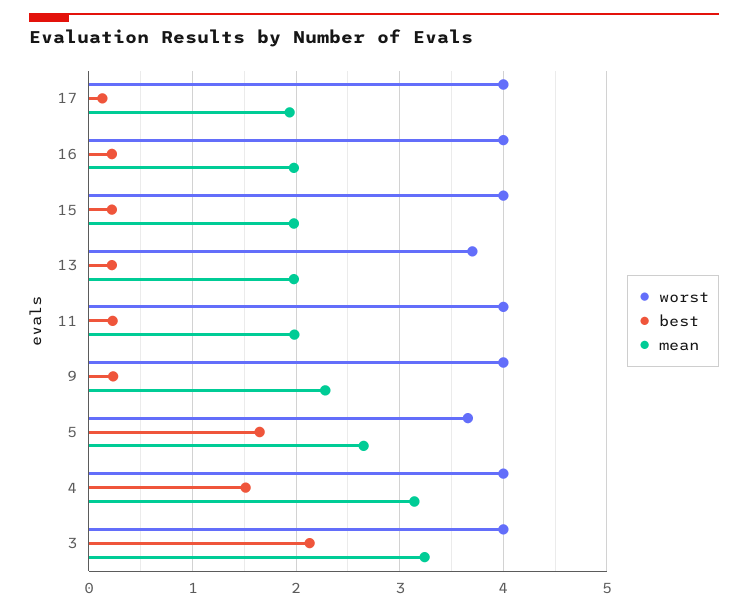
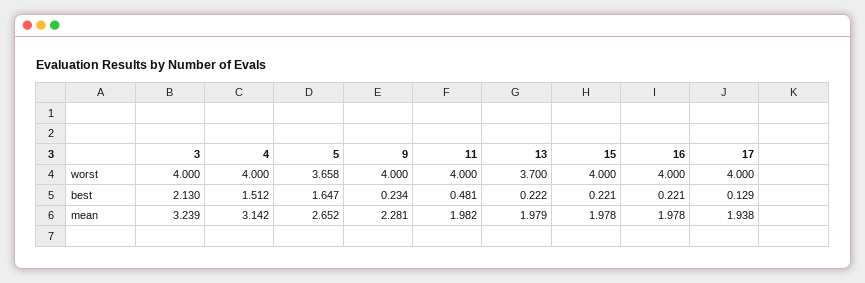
  {
    "worst": {
      "17": 4,
      "16": 4,
      "15": 4,
      "13": 3.7,
      "11": 4,
      "9": 4,
      "5": 3.658,
      "4": 4,
      "3": 4
    },
    "best": {
      "17": 0.129,
      "16": 0.221,
      "15": 0.221,
      "13": 0.222,
-     "11": 0.2,
+     "11": 0.481,
      "9": 0.234,
      "5": 1.647,
      "4": 1.512,
      "3": 2.13
    },
    "mean": {
      "17": 1.938,
      "16": 1.978,
      "15": 1.978,
      "13": 1.979,
      "11": 1.982,
      "9": 2.281,
      "5": 2.652,
      "4": 3.142,
      "3": 3.239
    }
  }

